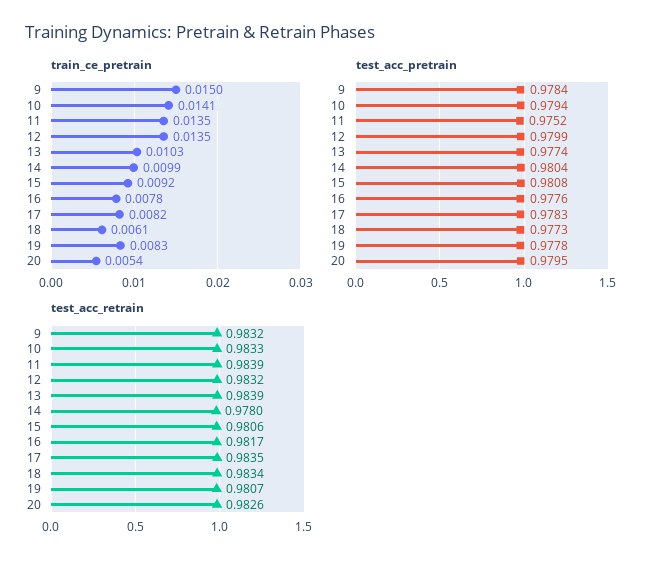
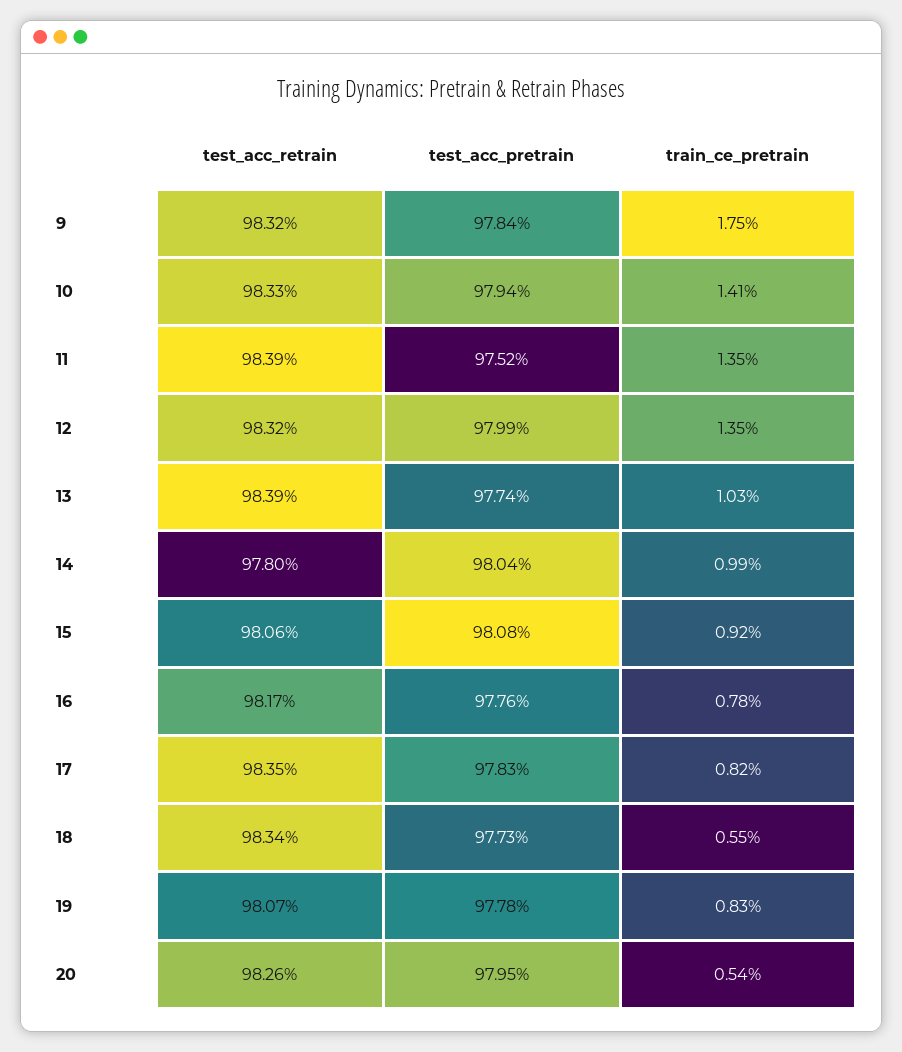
  {
    "train_ce_pretrain": {
-     "9": 0.015,
+     "9": 0.0175,
      "10": 0.0141,
      "11": 0.0135,
      "12": 0.0135,
      "13": 0.0103,
      "14": 0.0099,
      "15": 0.0092,
      "16": 0.0078,
      "17": 0.0082,
-     "18": 0.0061,
+     "18": 0.0055,
      "19": 0.0083,
      "20": 0.0054
    },
    "test_acc_pretrain": {
      "9": 0.9784,
      "10": 0.9794,
      "11": 0.9752,
      "12": 0.9799,
      "13": 0.9774,
      "14": 0.9804,
      "15": 0.9808,
      "16": 0.9776,
      "17": 0.9783,
      "18": 0.9773,
      "19": 0.9778,
      "20": 0.9795
    },
    "test_acc_retrain": {
      "9": 0.9832,
      "10": 0.9833,
      "11": 0.9839,
      "12": 0.9832,
      "13": 0.9839,
      "14": 0.978,
      "15": 0.9806,
      "16": 0.9817,
      "17": 0.9835,
      "18": 0.9834,
      "19": 0.9807,
      "20": 0.9826
    }
  }

